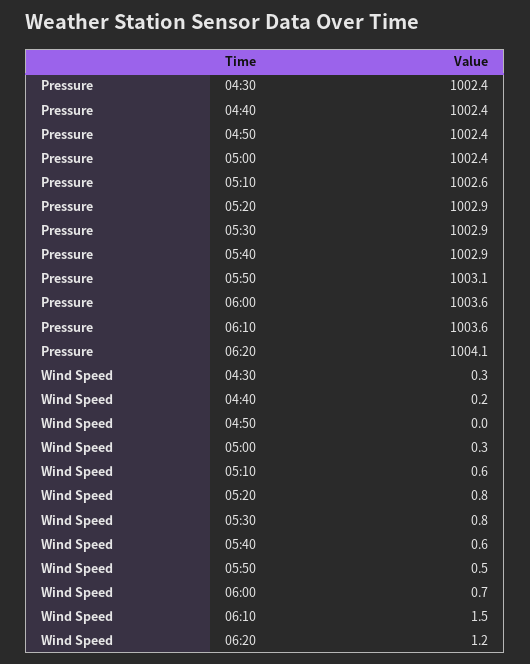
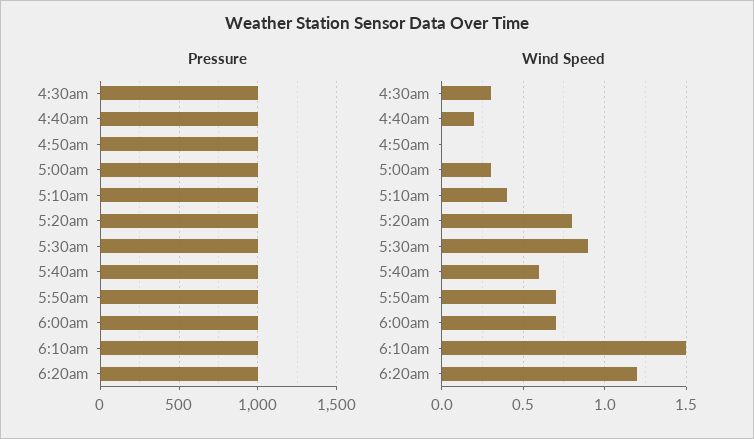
  {
    "Pressure": {
      "04:30": 1002.4,
      "04:40": 1002.4,
      "04:50": 1002.4,
      "05:00": 1002.4,
      "05:10": 1002.6,
      "05:20": 1002.9,
      "05:30": 1002.9,
      "05:40": 1002.9,
      "05:50": 1003.1,
      "06:00": 1003.6,
      "06:10": 1003.6,
      "06:20": 1004.1
    },
    "Wind Speed": {
      "04:30": 0.3,
      "04:40": 0.2,
      "04:50": 0,
      "05:00": 0.3,
-     "05:10": 0.6,
+     "05:10": 0.4,
      "05:20": 0.8,
-     "05:30": 0.8,
+     "05:30": 0.9,
      "05:40": 0.6,
-     "05:50": 0.5,
+     "05:50": 0.7,
      "06:00": 0.7,
      "06:10": 1.5,
      "06:20": 1.2
    }
  }

